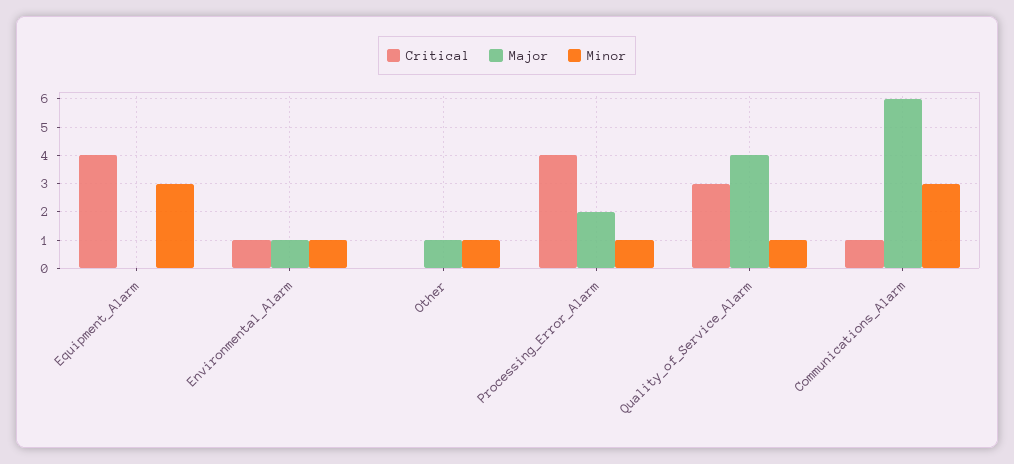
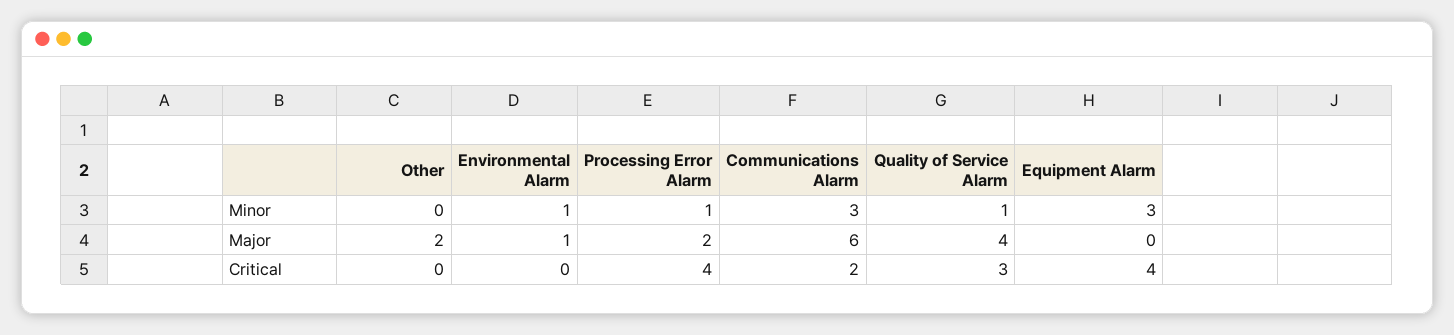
  {
    "Critical": {
      "Equipment_Alarm": 4,
-     "Environmental_Alarm": 1,
+     "Environmental_Alarm": 0,
      "Other": 0,
      "Processing_Error_Alarm": 4,
      "Quality_of_Service_Alarm": 3,
-     "Communications_Alarm": 1
+     "Communications_Alarm": 2
    },
    "Major": {
      "Equipment_Alarm": 0,
      "Environmental_Alarm": 1,
-     "Other": 1,
+     "Other": 2,
      "Processing_Error_Alarm": 2,
      "Quality_of_Service_Alarm": 4,
      "Communications_Alarm": 6
    },
    "Minor": {
      "Equipment_Alarm": 3,
      "Environmental_Alarm": 1,
-     "Other": 1,
+     "Other": 0,
      "Processing_Error_Alarm": 1,
      "Quality_of_Service_Alarm": 1,
      "Communications_Alarm": 3
    }
  }

